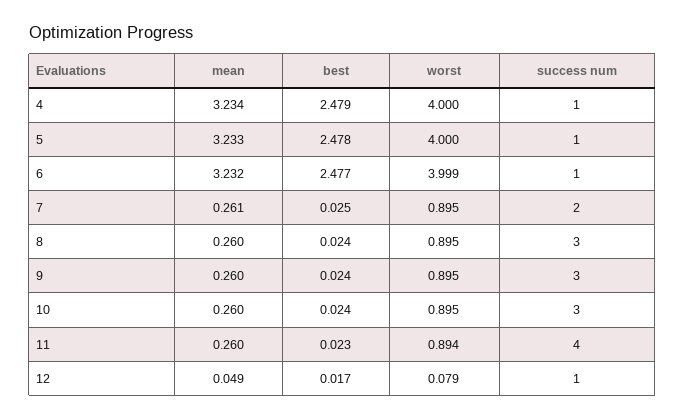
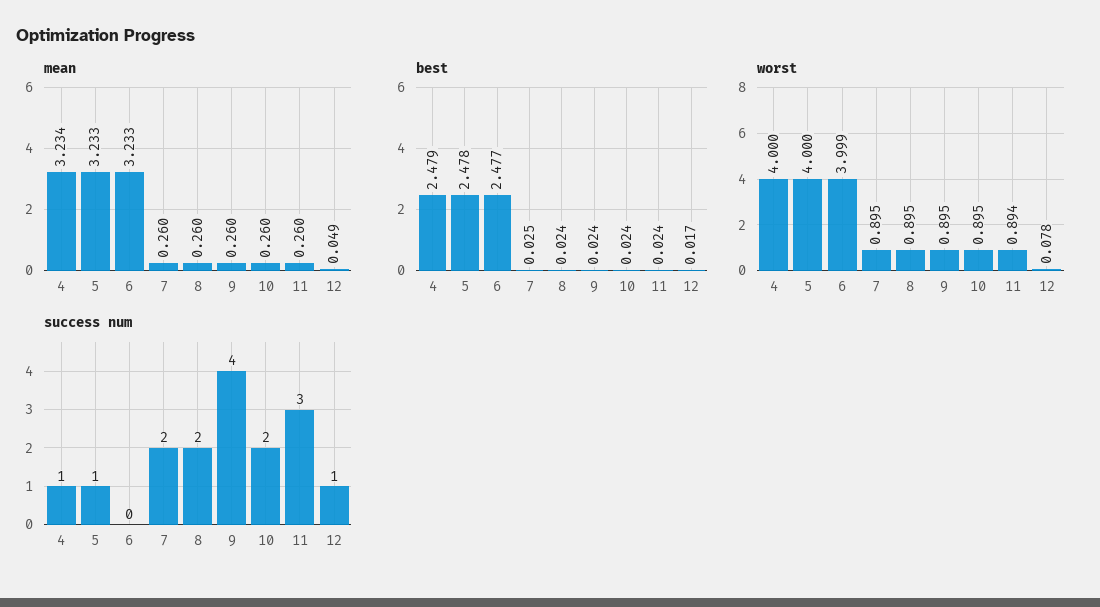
  {
    "mean": {
      "4": 3.234,
      "5": 3.233,
-     "6": 3.232,
+     "6": 3.233,
-     "7": 0.261,
+     "7": 0.26,
      "8": 0.26,
      "9": 0.26,
      "10": 0.26,
      "11": 0.26,
      "12": 0.049
    },
    "best": {
      "4": 2.479,
      "5": 2.478,
      "6": 2.477,
      "7": 0.025,
      "8": 0.024,
      "9": 0.024,
      "10": 0.024,
-     "11": 0.023,
+     "11": 0.024,
      "12": 0.017
    },
    "worst": {
      "4": 4,
      "5": 4,
      "6": 3.999,
      "7": 0.895,
      "8": 0.895,
      "9": 0.895,
      "10": 0.895,
      "11": 0.894,
-     "12": 0.079
+     "12": 0.078
    },
    "success num": {
      "4": 1,
      "5": 1,
-     "6": 1,
+     "6": 0,
      "7": 2,
-     "8": 3,
+     "8": 2,
-     "9": 3,
+     "9": 4,
-     "10": 3,
+     "10": 2,
-     "11": 4,
+     "11": 3,
      "12": 1
    }
  }

